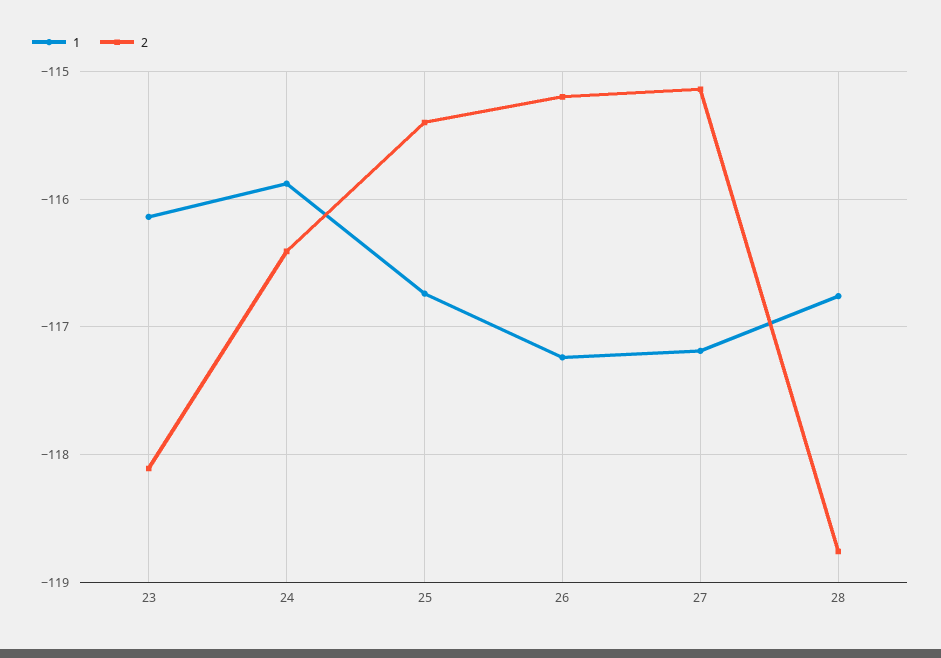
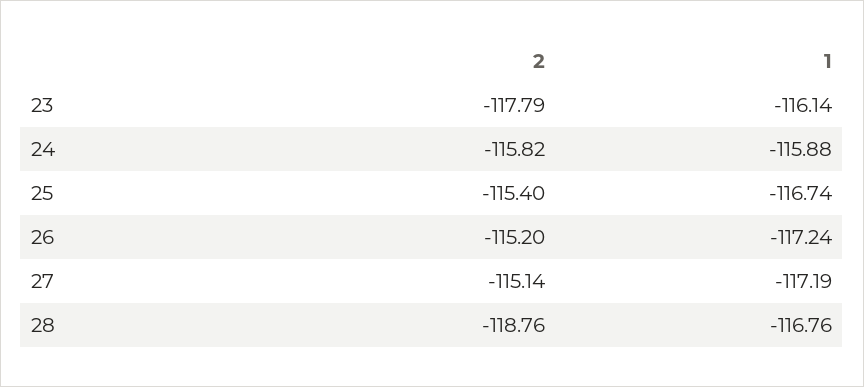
  {
    "1": {
      "23": -116.14,
      "24": -115.88,
      "25": -116.74,
      "26": -117.24,
      "27": -117.19,
      "28": -116.76
    },
    "2": {
-     "23": -118.1,
+     "23": -117.79,
-     "24": -116.4,
+     "24": -115.82,
      "25": -115.4,
      "26": -115.2,
      "27": -115.14,
      "28": -118.76
    }
  }

